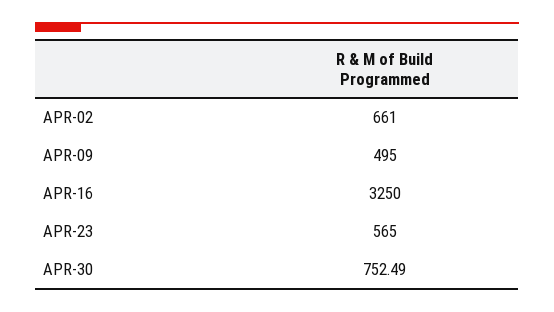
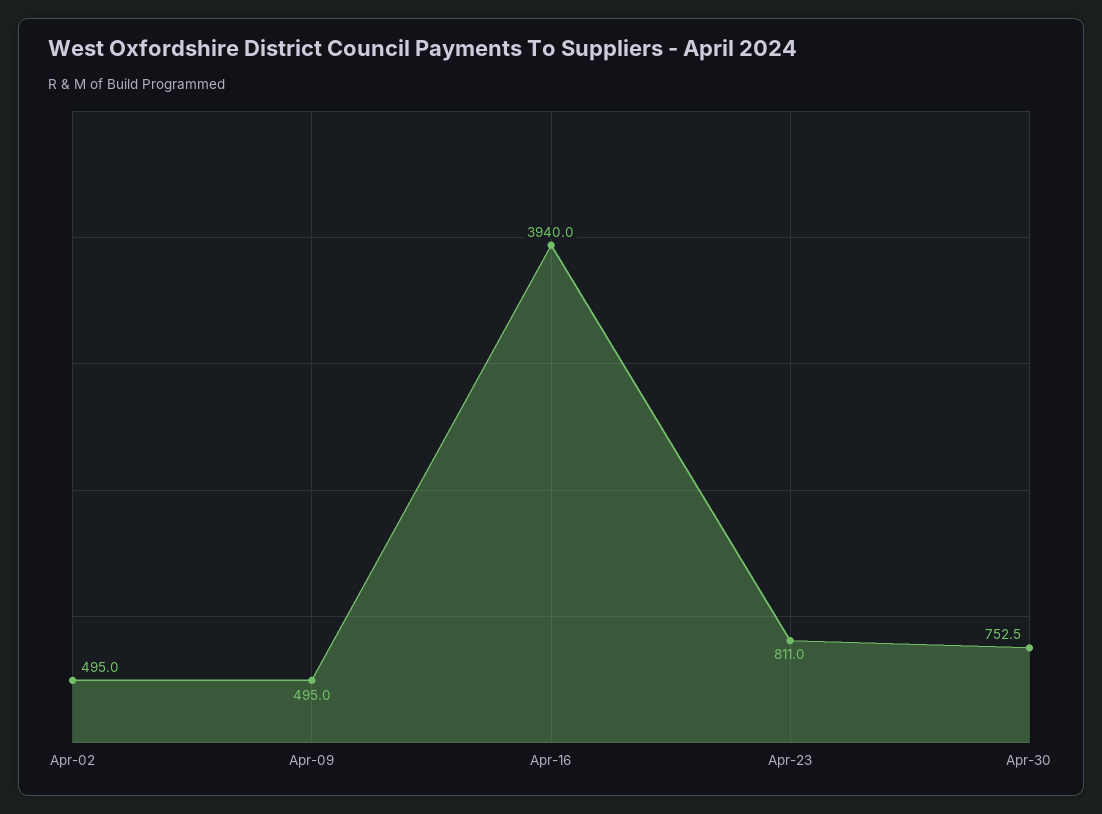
  {
-   "APR-02": 661,
+   "APR-02": 495,
    "APR-09": 495,
-   "APR-16": 3250,
+   "APR-16": 3940,
-   "APR-23": 565,
+   "APR-23": 811,
    "APR-30": 752.49
  }

